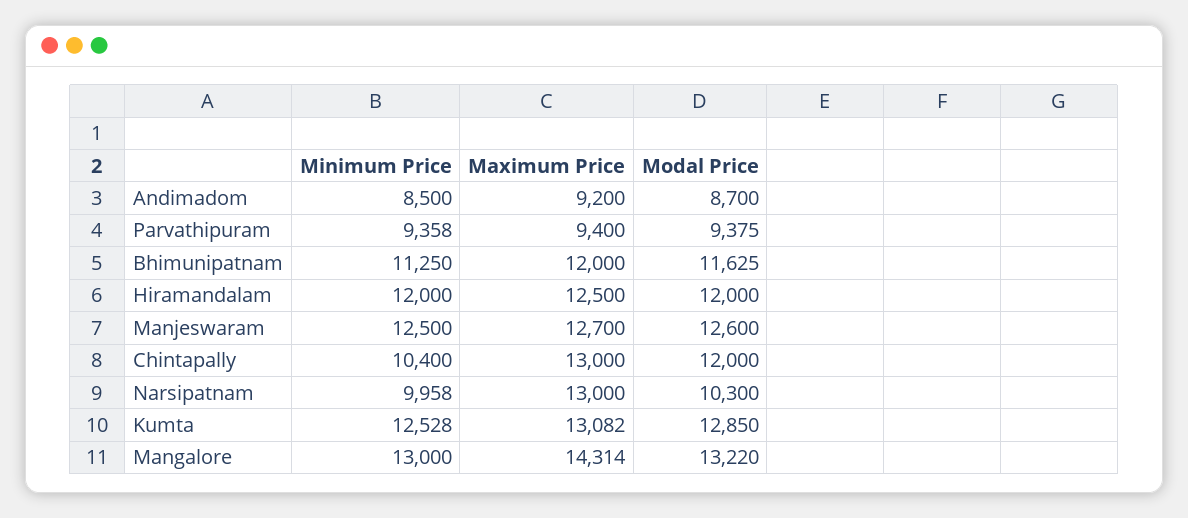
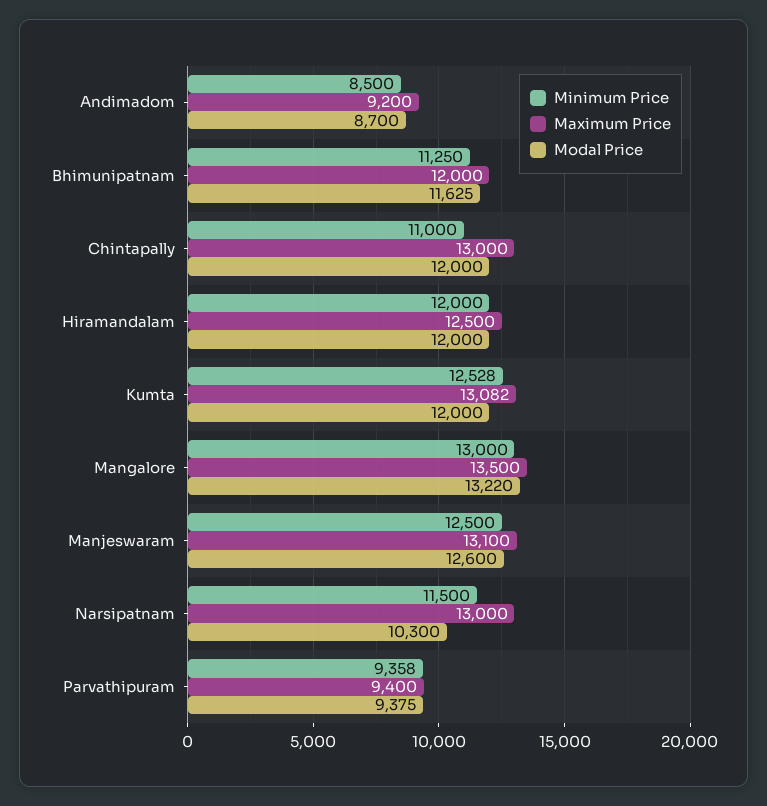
  {
    "Minimum Price": {
      "Andimadom": 8500,
      "Parvathipuram": 9358,
      "Bhimunipatnam": 11250,
      "Hiramandalam": 12000,
      "Manjeswaram": 12500,
-     "Chintapally": 10400,
+     "Chintapally": 11000,
-     "Narsipatnam": 9958,
+     "Narsipatnam": 11500,
      "Kumta": 12528,
      "Mangalore": 13000
    },
    "Maximum Price": {
      "Andimadom": 9200,
      "Parvathipuram": 9400,
      "Bhimunipatnam": 12000,
      "Hiramandalam": 12500,
-     "Manjeswaram": 12700,
+     "Manjeswaram": 13100,
      "Chintapally": 13000,
      "Narsipatnam": 13000,
      "Kumta": 13082,
-     "Mangalore": 14314
+     "Mangalore": 13500
    },
    "Modal Price": {
      "Andimadom": 8700,
      "Parvathipuram": 9375,
      "Bhimunipatnam": 11625,
      "Hiramandalam": 12000,
      "Manjeswaram": 12600,
      "Chintapally": 12000,
      "Narsipatnam": 10300,
-     "Kumta": 12850,
+     "Kumta": 12000,
      "Mangalore": 13220
    }
  }

